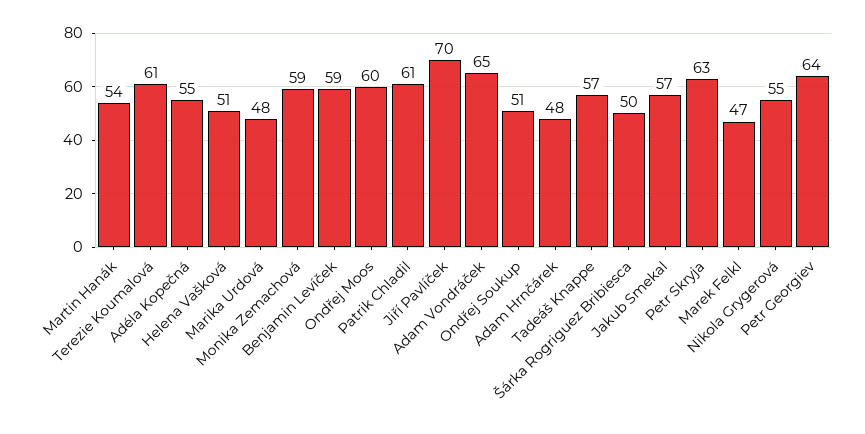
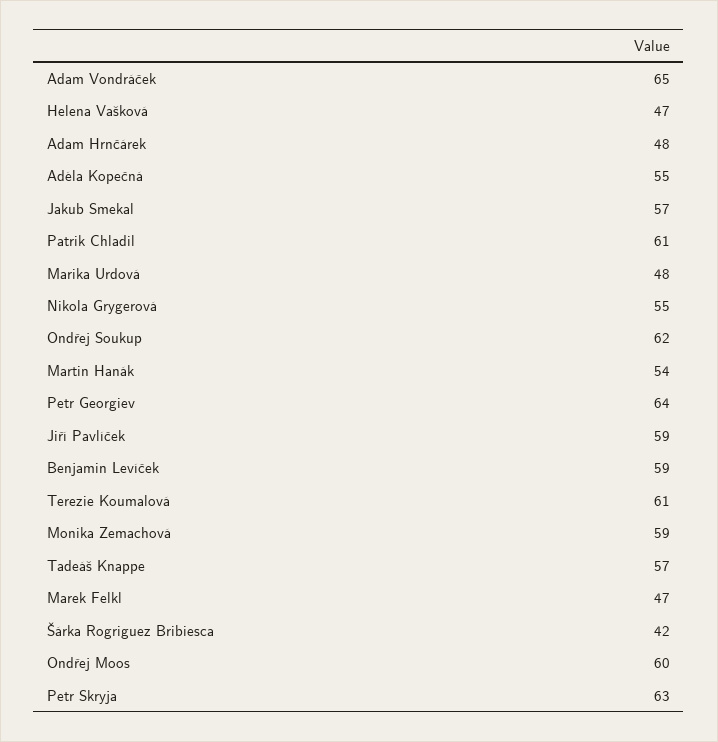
  {
    "Martin Hanák": 54,
    "Terezie Koumalová": 61,
    "Adéla Kopečná": 55,
-   "Helena Vašková": 51,
+   "Helena Vašková": 47,
    "Marika Urdová": 48,
    "Monika Zemachová": 59,
    "Benjamin Levíček": 59,
    "Ondřej Moos": 60,
    "Patrik Chladil": 61,
-   "Jiří Pavlíček": 70,
+   "Jiří Pavlíček": 59,
    "Adam Vondráček": 65,
-   "Ondřej Soukup": 51,
+   "Ondřej Soukup": 62,
    "Adam Hrnčárek": 48,
    "Tadeáš Knappe": 57,
-   "Šárka Rogriguez Bribiesca": 50,
+   "Šárka Rogriguez Bribiesca": 42,
    "Jakub Smekal": 57,
    "Petr Skryja": 63,
    "Marek Felkl": 47,
    "Nikola Grygerová": 55,
    "Petr Georgiev": 64
  }

